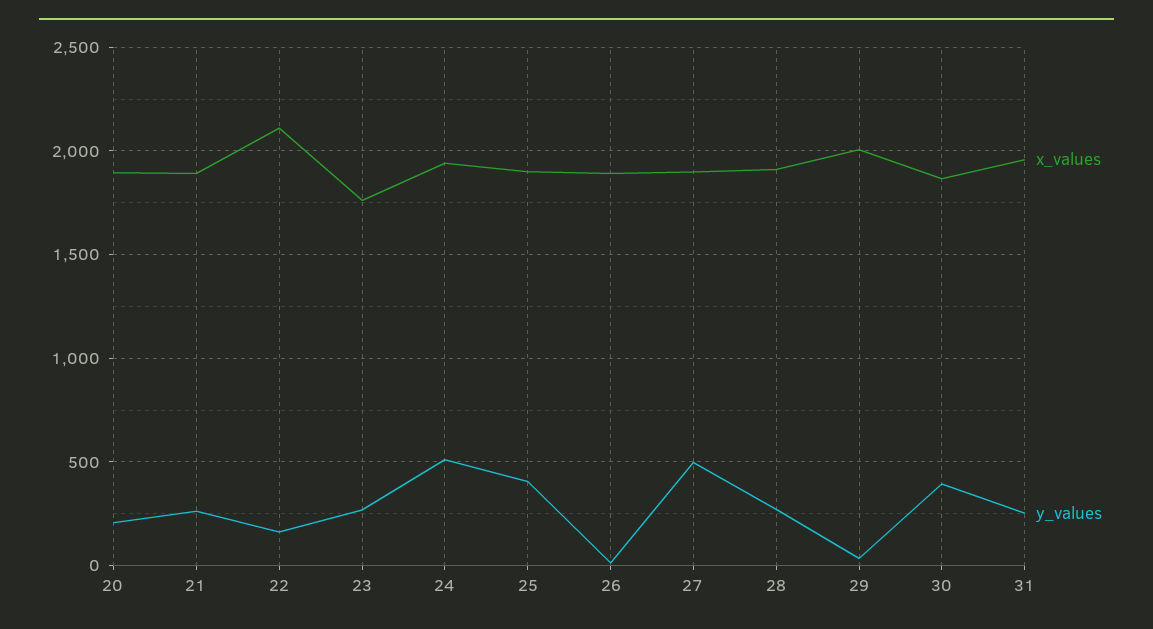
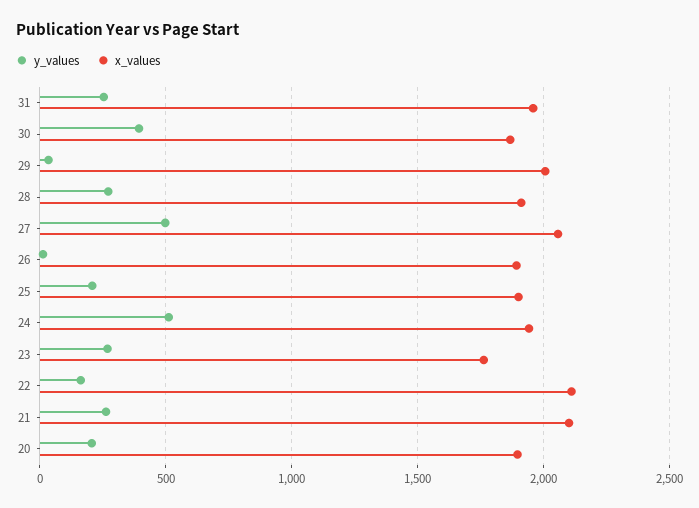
  {
    "x_values": {
      "20": 1900,
-     "21": 1900,
+     "21": 2100,
      "22": 2100,
      "23": 1750,
      "24": 1950,
      "25": 1900,
      "26": 1900,
-     "27": 1900,
+     "27": 2050,
      "28": 1900,
      "29": 2000,
      "30": 1850,
      "31": 1950
    },
    "y_values": {
      "20": 200,
      "21": 250,
      "22": 150,
      "23": 250,
      "24": 500,
-     "25": 400,
+     "25": 200,
      "26": 0,
      "27": 500,
      "28": 250,
      "29": 50,
      "30": 400,
      "31": 250
    }
  }

